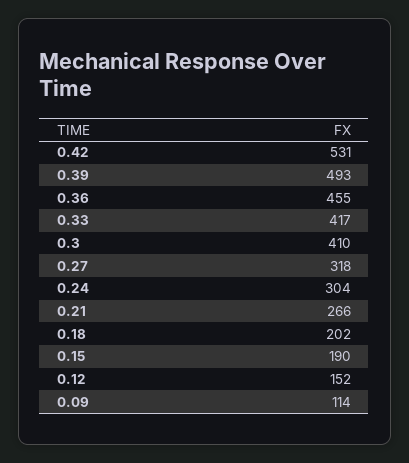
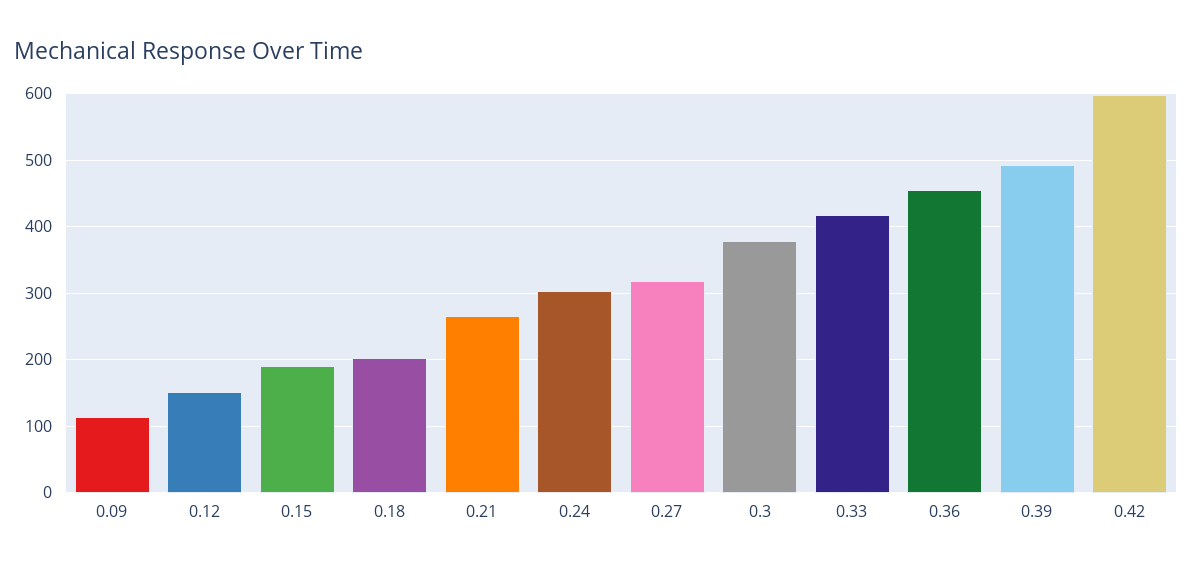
  {
-   "0.42": 531,
+   "0.42": 600,
    "0.39": 493,
    "0.36": 455,
    "0.33": 417,
-   "0.3": 410,
+   "0.3": 380,
    "0.27": 318,
    "0.24": 304,
    "0.21": 266,
    "0.18": 202,
    "0.15": 190,
    "0.12": 152,
    "0.09": 114
  }

